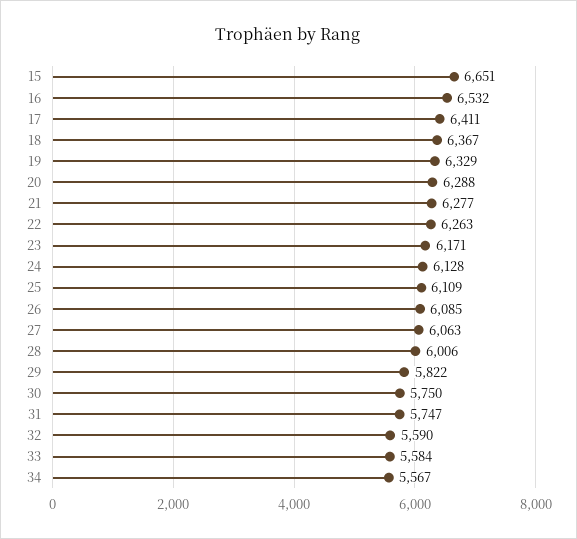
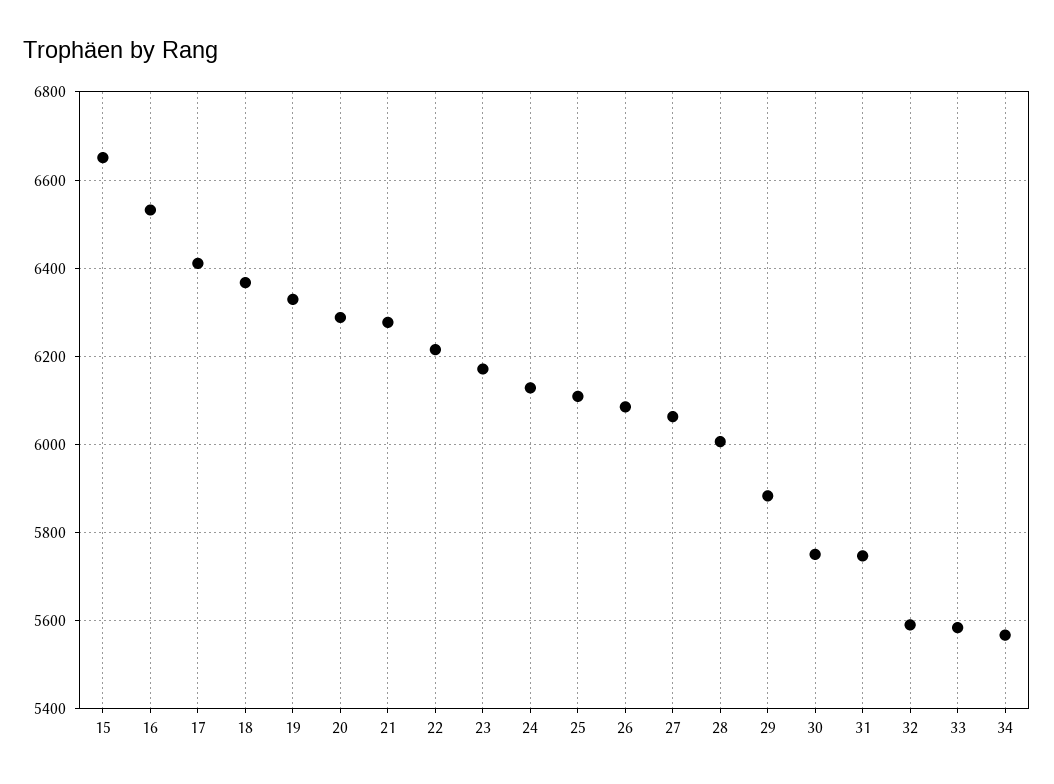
  {
    "15": 6651,
    "16": 6532,
    "17": 6411,
    "18": 6367,
    "19": 6329,
    "20": 6288,
    "21": 6277,
-   "22": 6263,
+   "22": 6220,
    "23": 6171,
    "24": 6128,
    "25": 6109,
    "26": 6085,
    "27": 6063,
    "28": 6006,
-   "29": 5822,
+   "29": 5880,
    "30": 5750,
    "31": 5747,
    "32": 5590,
    "33": 5584,
    "34": 5567
  }

